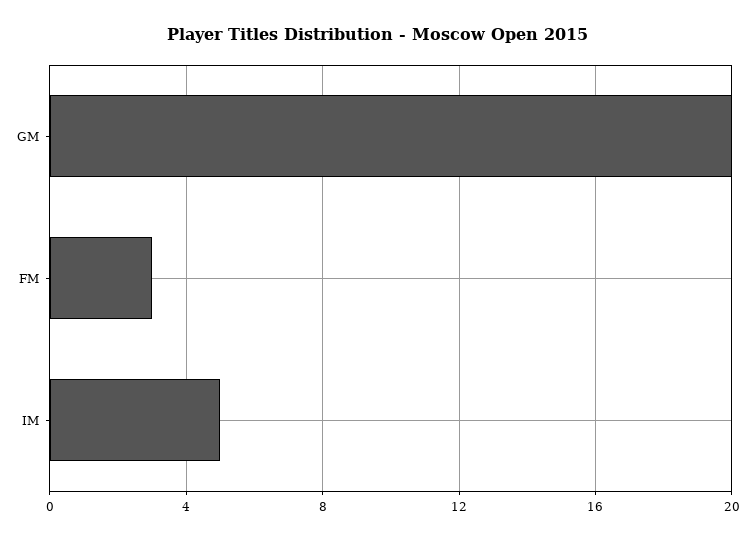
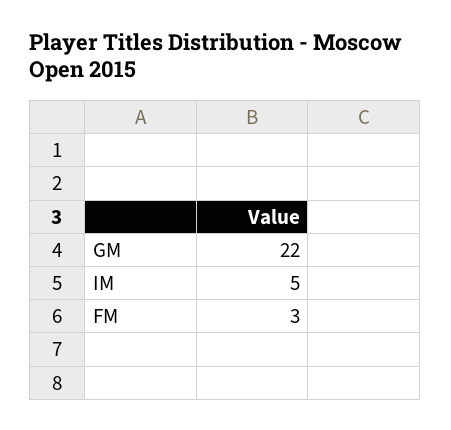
  {
-   "GM": 20,
+   "GM": 22,
    "FM": 3,
    "IM": 5
  }

